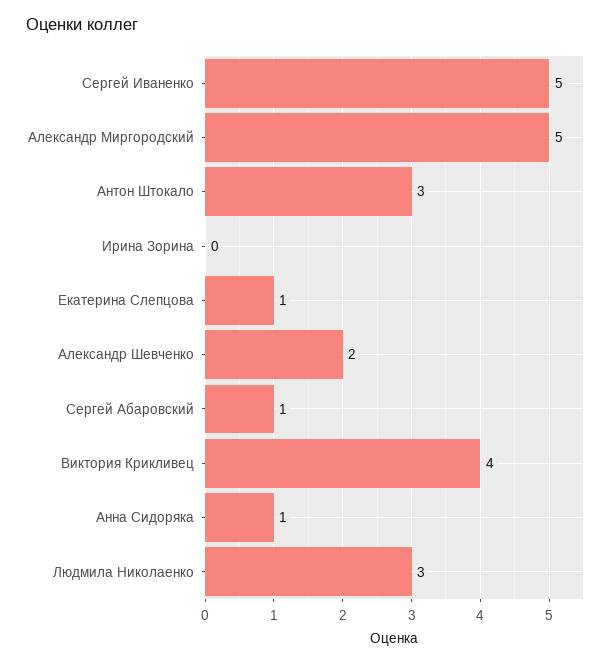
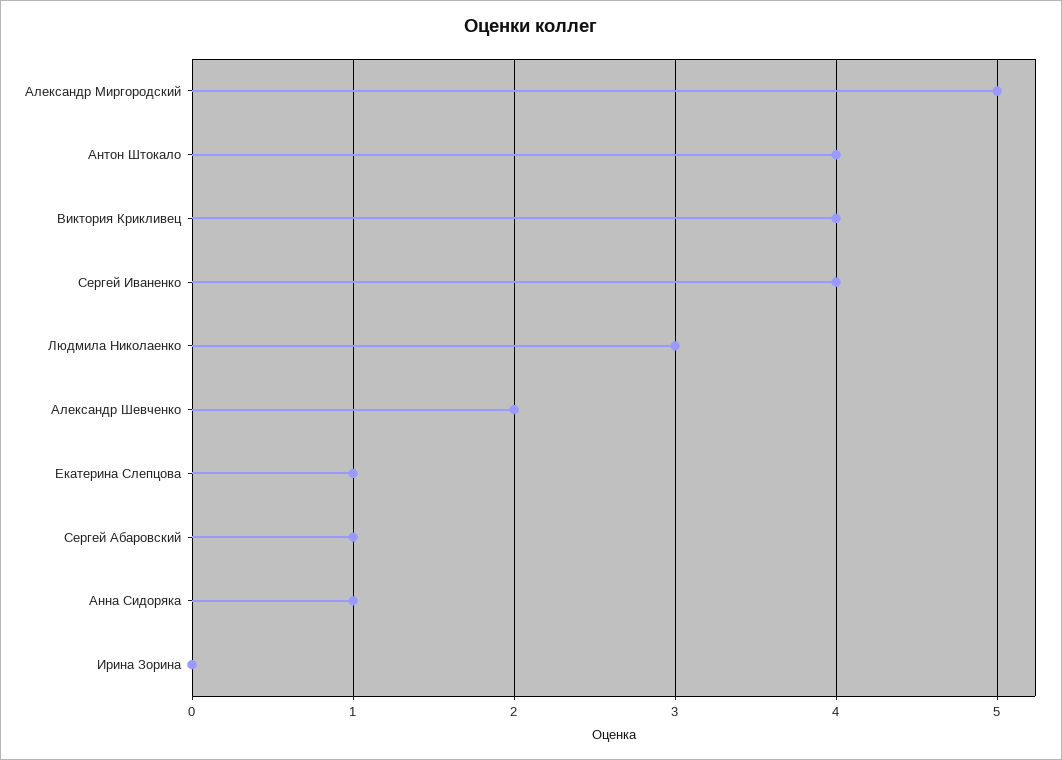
  {
-   "Сергей Иваненко": 5,
+   "Сергей Иваненко": 4,
    "Александр Миргородский": 5,
-   "Антон Штокало": 3,
+   "Антон Штокало": 4,
    "Ирина Зорина": 0,
    "Екатерина Слепцова": 1,
    "Александр Шевченко": 2,
    "Сергей Абаровский": 1,
    "Виктория Крикливец": 4,
    "Анна Сидоряка": 1,
    "Людмила Николаенко": 3
  }

